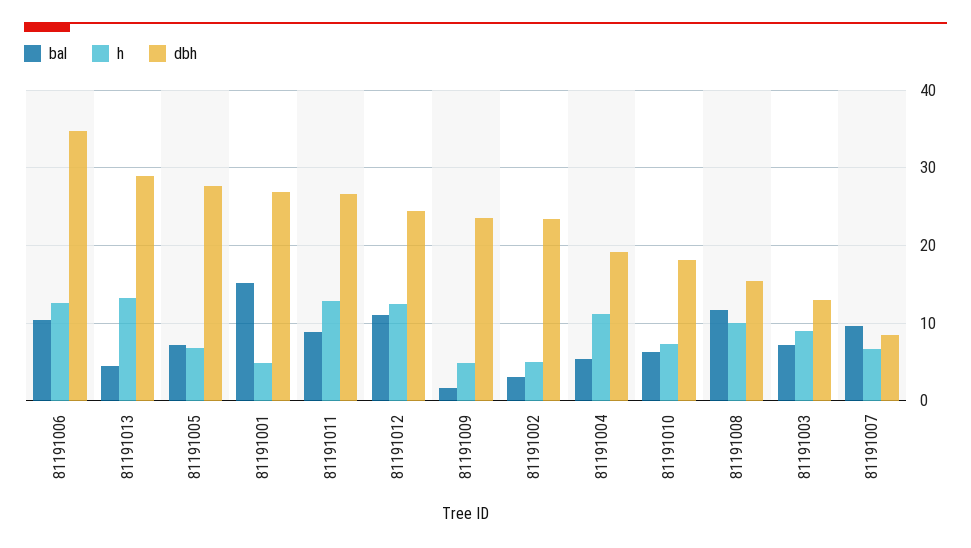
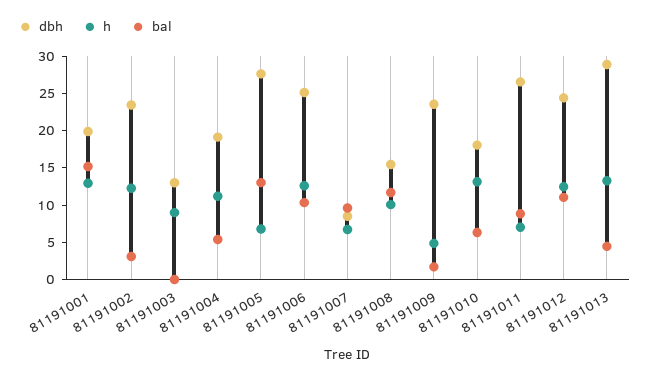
  {
    "bal": {
      "81191006": 10,
      "81191013": 4,
-     "81191005": 7,
+     "81191005": 12.5,
      "81191001": 15,
      "81191011": 9,
      "81191012": 11,
      "81191009": 2,
      "81191002": 3,
      "81191004": 5,
      "81191010": 6,
      "81191008": 12,
-     "81191003": 7,
+     "81191003": 0,
      "81191007": 10
    },
    "h": {
      "81191006": 13,
      "81191013": 13,
      "81191005": 7,
-     "81191001": 5,
+     "81191001": 12.5,
-     "81191011": 13,
+     "81191011": 7.5,
      "81191012": 12,
      "81191009": 5,
-     "81191002": 5,
+     "81191002": 12.5,
      "81191004": 11,
-     "81191010": 7,
+     "81191010": 12.5,
      "81191008": 10,
      "81191003": 9,
      "81191007": 7
    },
    "dbh": {
-     "81191006": 35,
+     "81191006": 25,
      "81191013": 29,
      "81191005": 28,
-     "81191001": 27,
+     "81191001": 20,
      "81191011": 27,
      "81191012": 24,
      "81191009": 24,
      "81191002": 23,
      "81191004": 19,
      "81191010": 18,
      "81191008": 15,
      "81191003": 13,
      "81191007": 8
    }
  }

